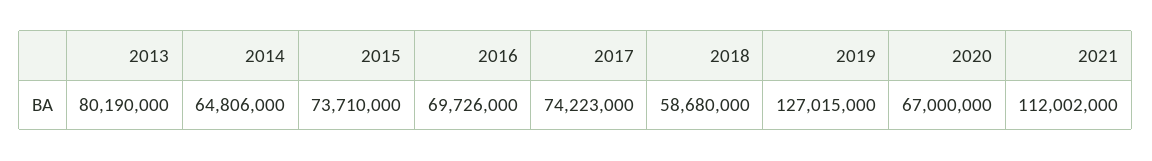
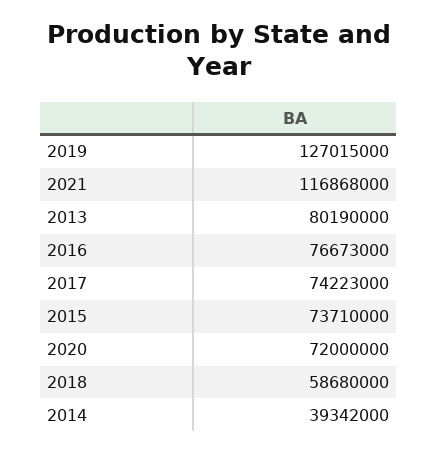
  {
    "2013": 80190000,
-   "2014": 64806000,
+   "2014": 39342000,
    "2015": 73710000,
-   "2016": 69726000,
+   "2016": 76673000,
    "2017": 74223000,
    "2018": 58680000,
    "2019": 127015000,
-   "2020": 67000000,
+   "2020": 72000000,
-   "2021": 112002000
+   "2021": 116868000
  }

